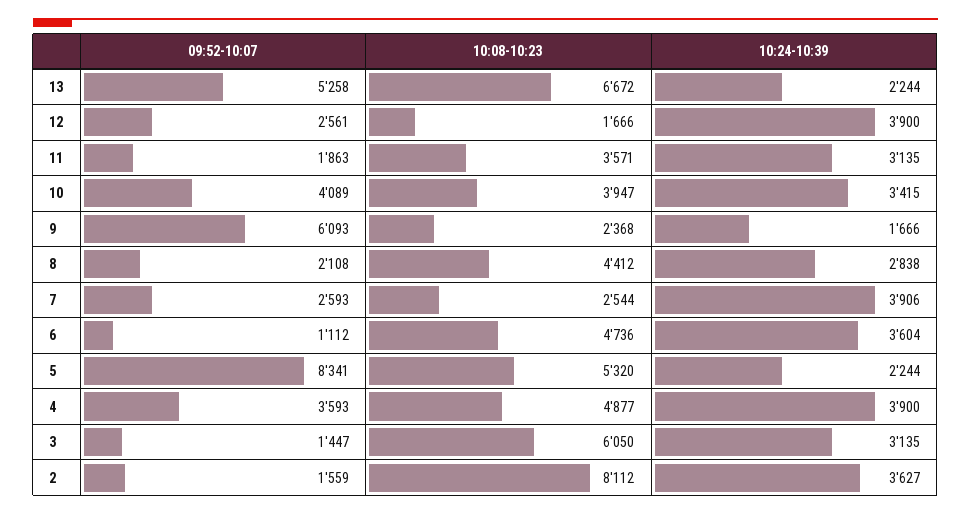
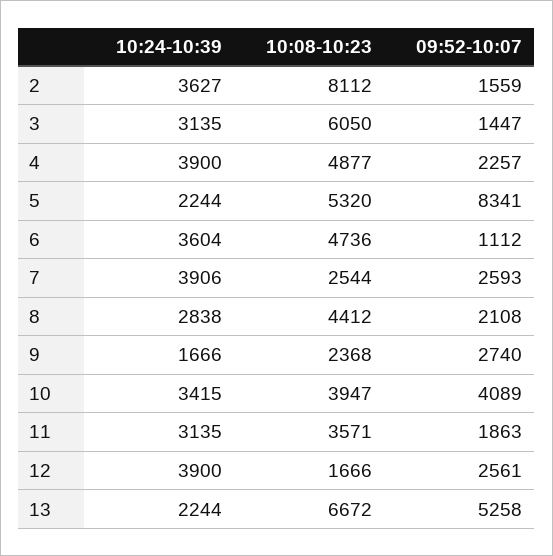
  {
    "09:52-10:07": {
      "13": 5258,
      "12": 2561,
      "11": 1863,
      "10": 4089,
-     "9": 6093,
+     "9": 2740,
      "8": 2108,
      "7": 2593,
      "6": 1112,
      "5": 8341,
-     "4": 3593,
+     "4": 2257,
      "3": 1447,
      "2": 1559
    },
    "10:08-10:23": {
      "13": 6672,
      "12": 1666,
      "11": 3571,
      "10": 3947,
      "9": 2368,
      "8": 4412,
      "7": 2544,
      "6": 4736,
      "5": 5320,
      "4": 4877,
      "3": 6050,
      "2": 8112
    },
    "10:24-10:39": {
      "13": 2244,
      "12": 3900,
      "11": 3135,
      "10": 3415,
      "9": 1666,
      "8": 2838,
      "7": 3906,
      "6": 3604,
      "5": 2244,
      "4": 3900,
      "3": 3135,
      "2": 3627
    }
  }

